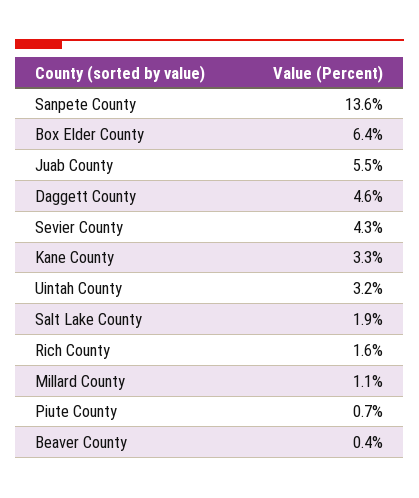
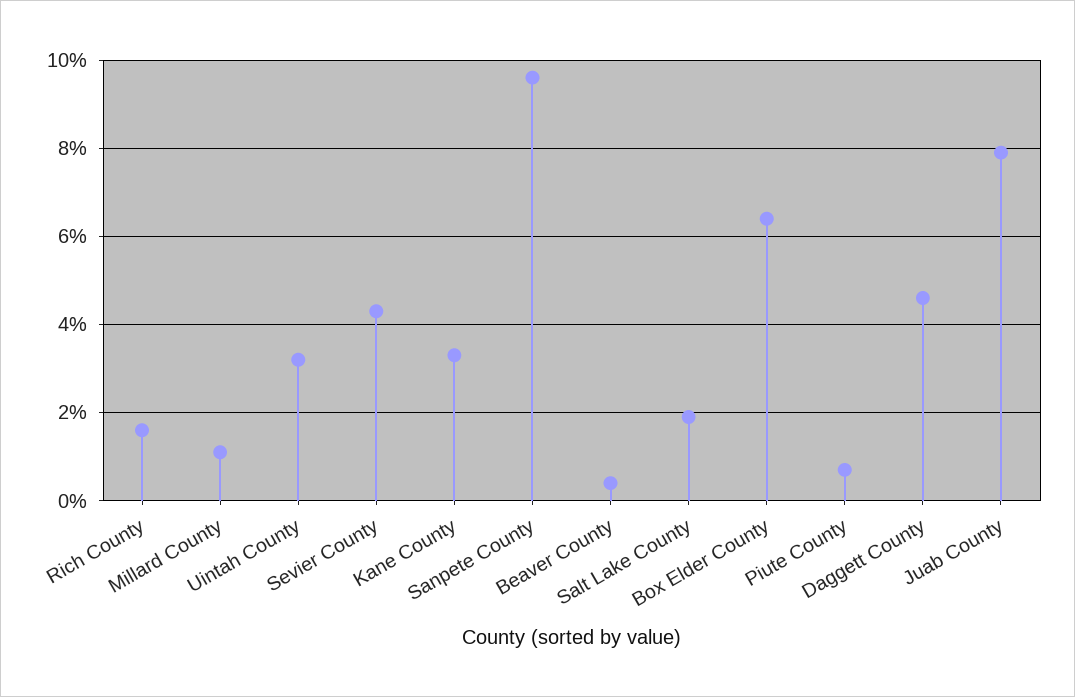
  {
-   "Sanpete County": 13.6,
+   "Sanpete County": 9.5,
    "Box Elder County": 6.4,
-   "Juab County": 5.5,
+   "Juab County": 8,
    "Daggett County": 4.6,
    "Sevier County": 4.3,
    "Kane County": 3.3,
    "Uintah County": 3.2,
    "Salt Lake County": 1.9,
    "Rich County": 1.6,
    "Millard County": 1.1,
    "Piute County": 0.7,
    "Beaver County": 0.4
  }

